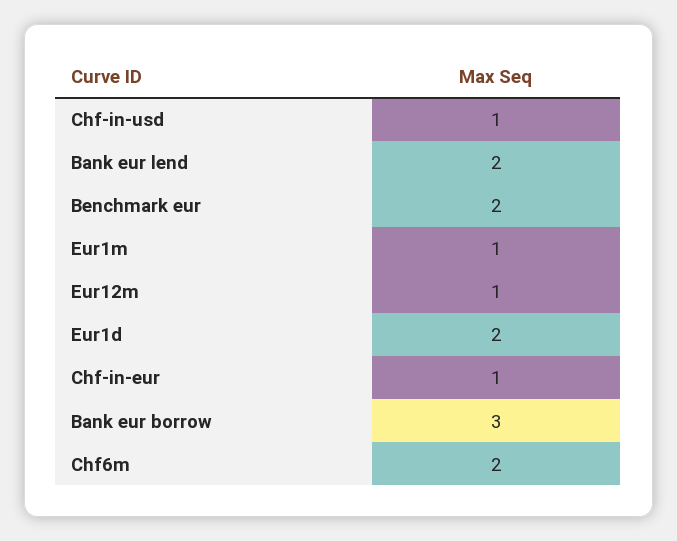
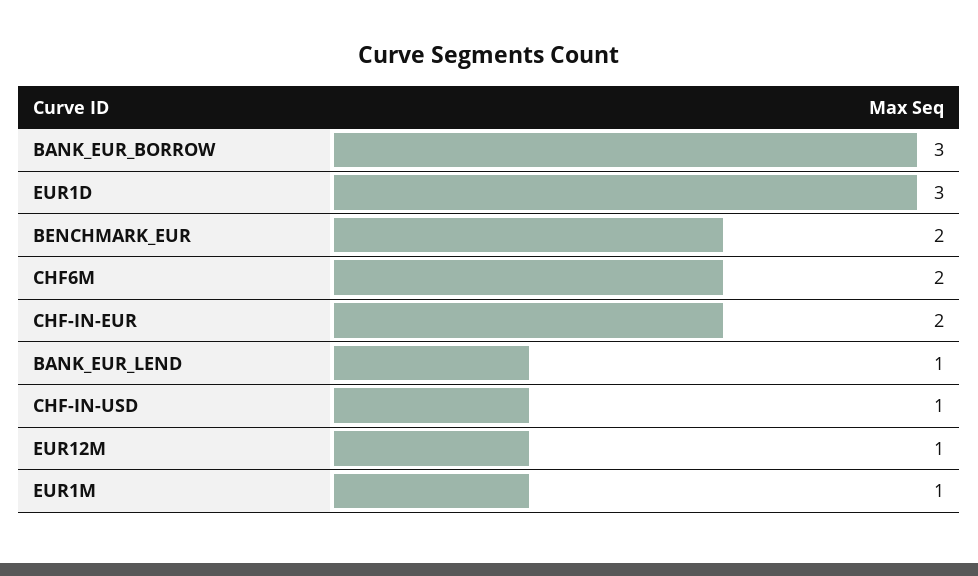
  {
    "Chf-in-usd": 1,
-   "Bank eur lend": 2,
+   "Bank eur lend": 1,
    "Benchmark eur": 2,
    "Eur1m": 1,
    "Eur12m": 1,
-   "Eur1d": 2,
+   "Eur1d": 3,
-   "Chf-in-eur": 1,
+   "Chf-in-eur": 2,
    "Bank eur borrow": 3,
    "Chf6m": 2
  }

